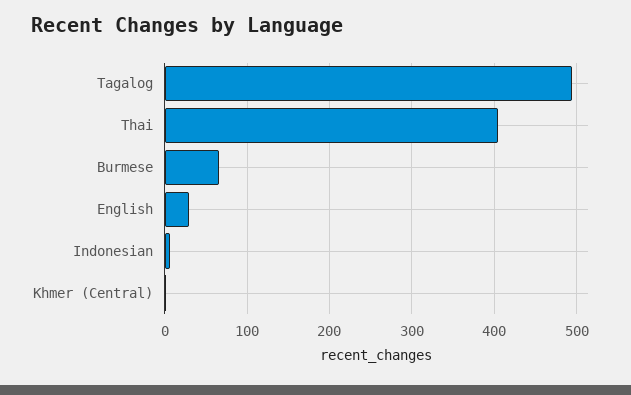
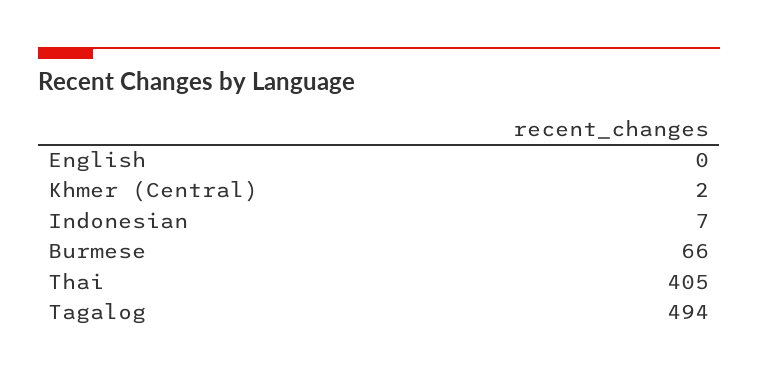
  {
    "Tagalog": 494,
    "Thai": 405,
    "Burmese": 66,
-   "English": 30,
+   "English": 0,
    "Indonesian": 7,
    "Khmer (Central)": 2
  }

